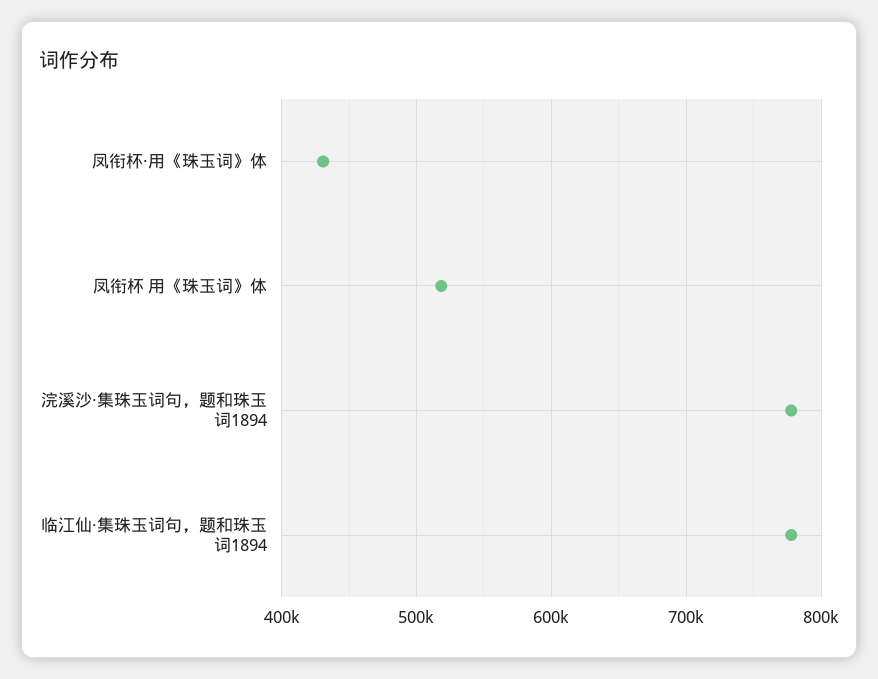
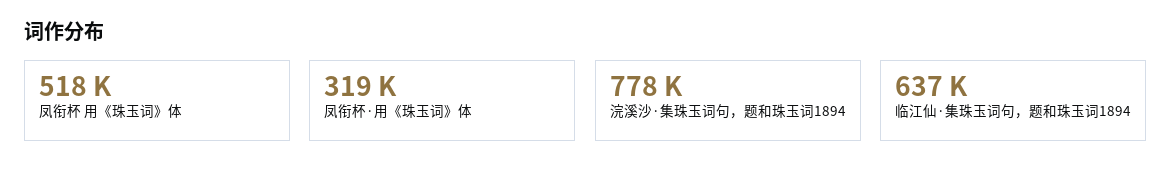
  {
-   "凤衔杯·用《珠玉词》体": 430000,
+   "凤衔杯·用《珠玉词》体": 319000,
    "凤衔杯 用《珠玉词》体": 518000,
    "浣溪沙·集珠玉词句，题和珠玉词1894": 778000,
-   "临江仙·集珠玉词句，题和珠玉词1894": 780000
+   "临江仙·集珠玉词句，题和珠玉词1894": 637000
  }

